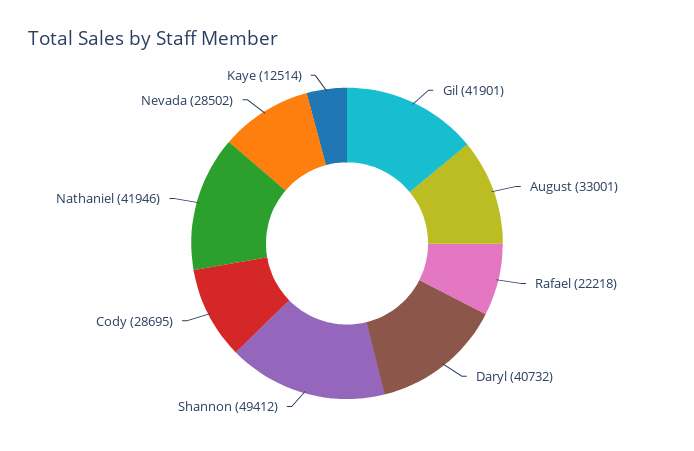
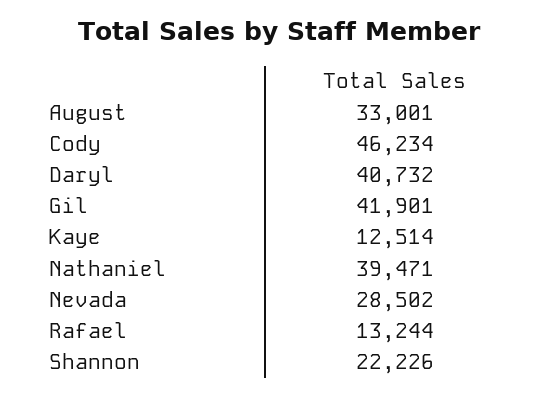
  {
    "Gil": 41901,
    "August": 33001,
-   "Rafael": 22218,
+   "Rafael": 13244,
    "Daryl": 40732,
-   "Shannon": 49412,
+   "Shannon": 22226,
-   "Cody": 28695,
+   "Cody": 46234,
-   "Nathaniel": 41946,
+   "Nathaniel": 39471,
    "Nevada": 28502,
    "Kaye": 12514
  }

